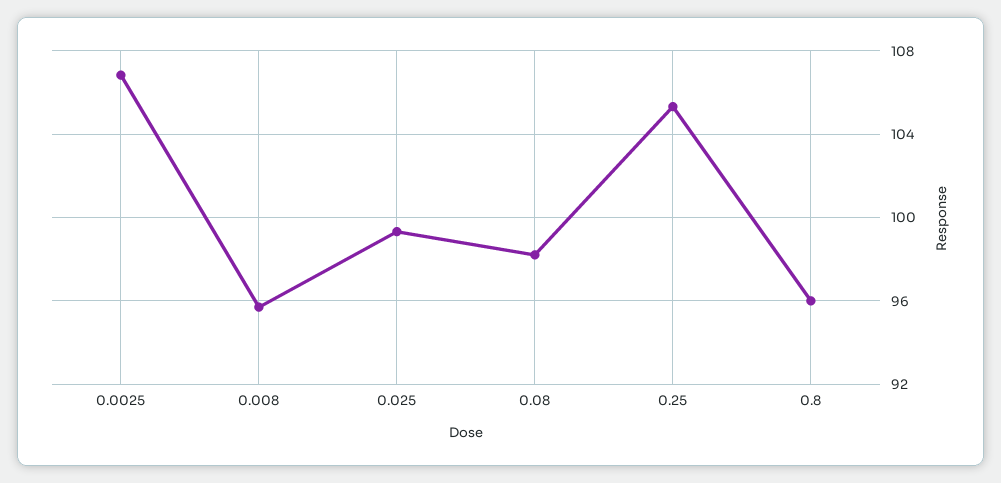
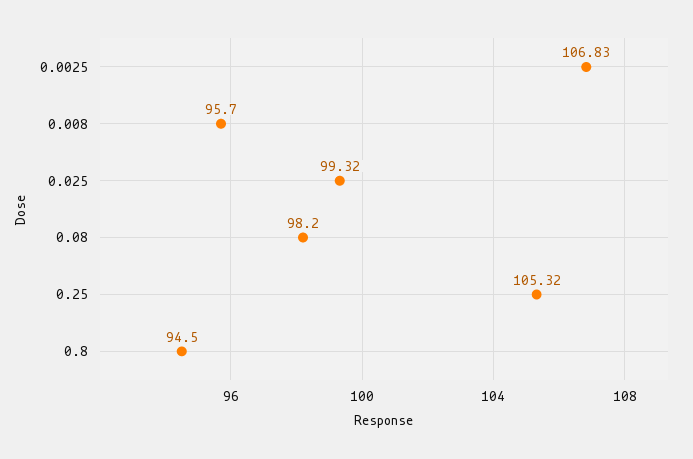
  {
    "0.0025": 106.83,
    "0.008": 95.7,
    "0.025": 99.32,
    "0.08": 98.2,
    "0.25": 105.32,
-   "0.8": 96
+   "0.8": 94.5
  }

